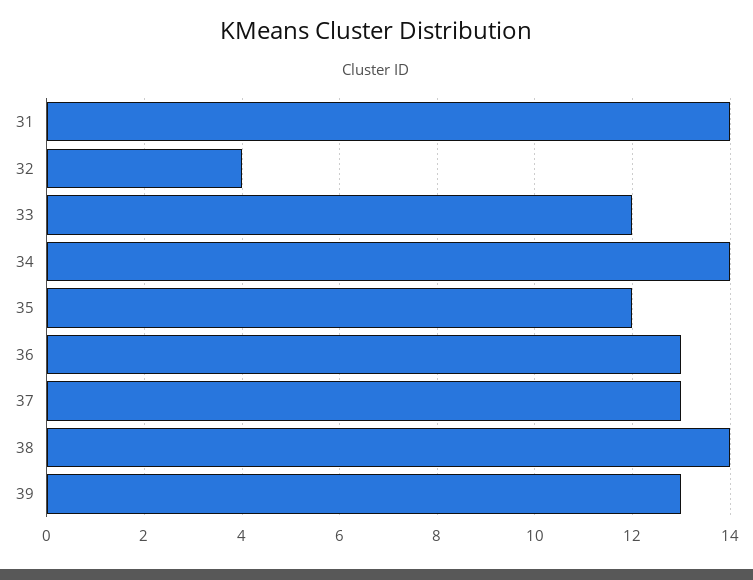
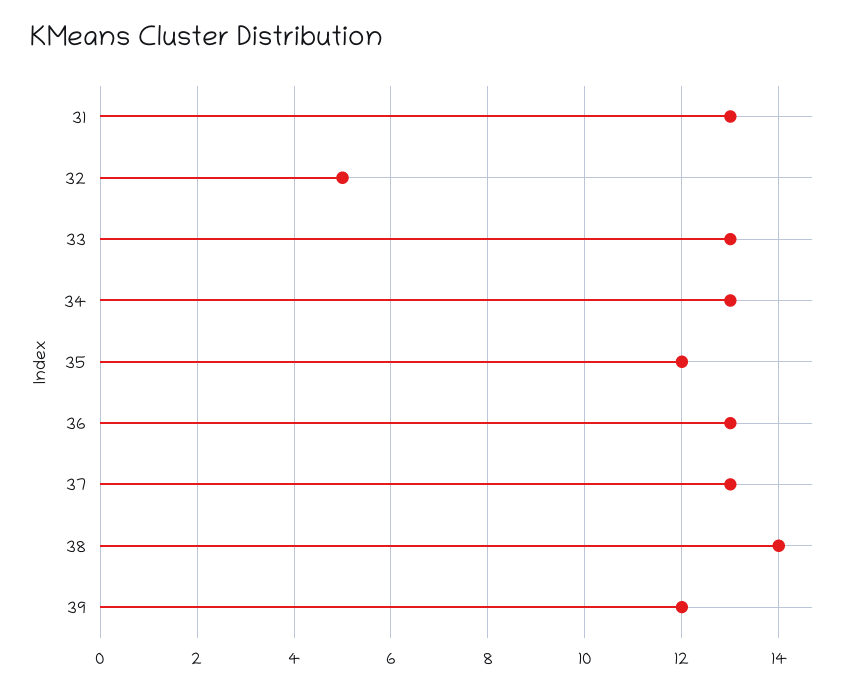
  {
-   "31": 14,
+   "31": 13,
-   "32": 4,
+   "32": 5,
-   "33": 12,
+   "33": 13,
-   "34": 14,
+   "34": 13,
    "35": 12,
    "36": 13,
    "37": 13,
    "38": 14,
-   "39": 13
+   "39": 12
  }

